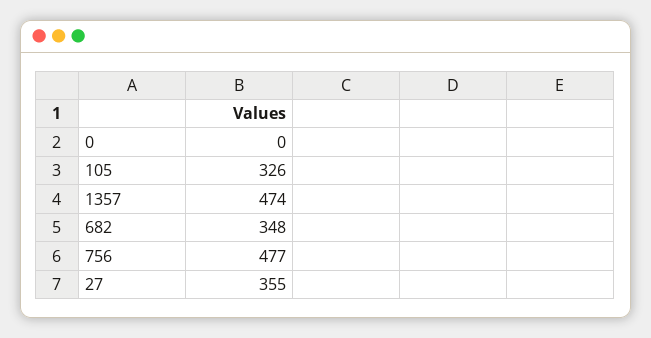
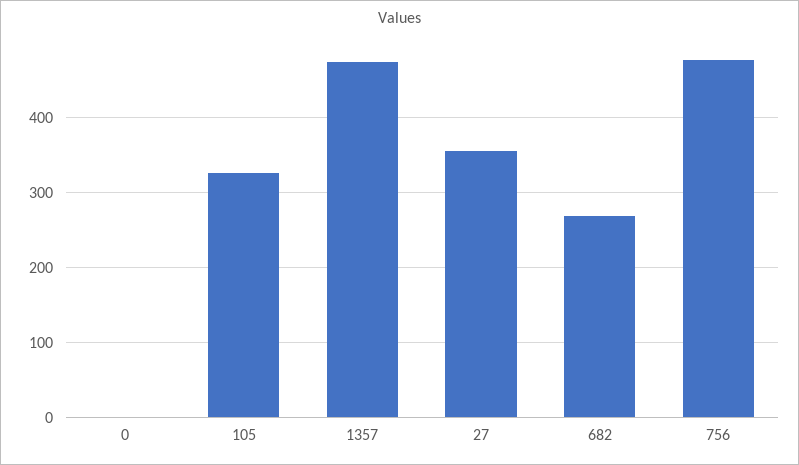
  {
    "0": 0,
    "105": 326,
    "1357": 474,
-   "682": 348,
+   "682": 270,
    "756": 477,
    "27": 355
  }

